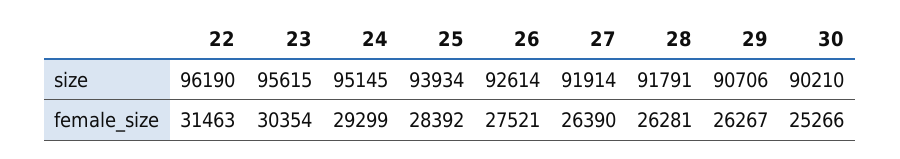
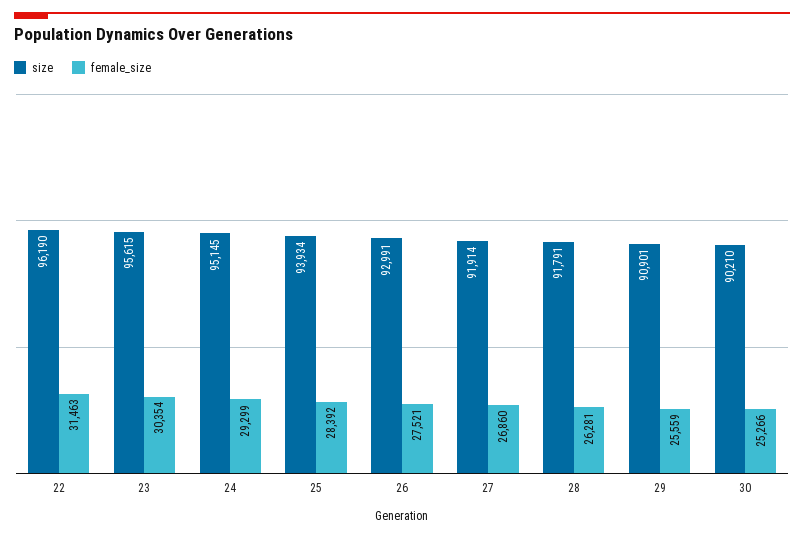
  {
    "size": {
      "22": 96190,
      "23": 95615,
      "24": 95145,
      "25": 93934,
-     "26": 92614,
+     "26": 92991,
      "27": 91914,
      "28": 91791,
-     "29": 90706,
+     "29": 90901,
      "30": 90210
    },
    "female_size": {
      "22": 31463,
      "23": 30354,
      "24": 29299,
      "25": 28392,
      "26": 27521,
-     "27": 26390,
+     "27": 26860,
      "28": 26281,
-     "29": 26267,
+     "29": 25559,
      "30": 25266
    }
  }

